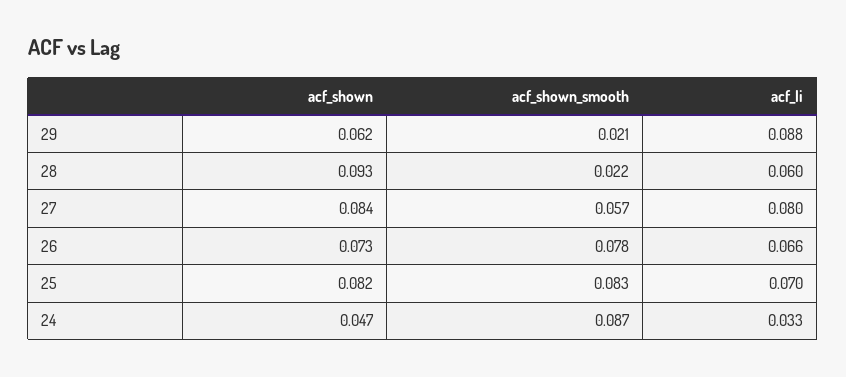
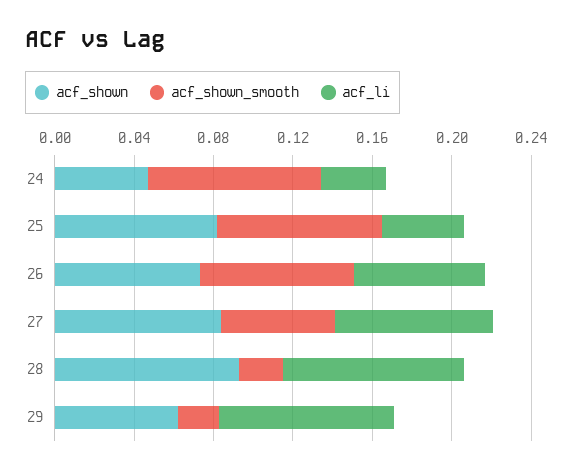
  {
    "acf_shown": {
      "29": 0.062,
      "28": 0.093,
      "27": 0.084,
      "26": 0.073,
      "25": 0.082,
      "24": 0.047
    },
    "acf_shown_smooth": {
      "29": 0.021,
      "28": 0.022,
      "27": 0.057,
      "26": 0.078,
      "25": 0.083,
      "24": 0.087
    },
    "acf_li": {
      "29": 0.088,
-     "28": 0.06,
+     "28": 0.09,
      "27": 0.08,
      "26": 0.066,
-     "25": 0.07,
+     "25": 0.04,
      "24": 0.033
    }
  }

